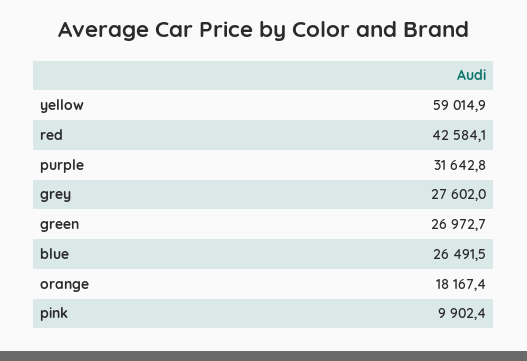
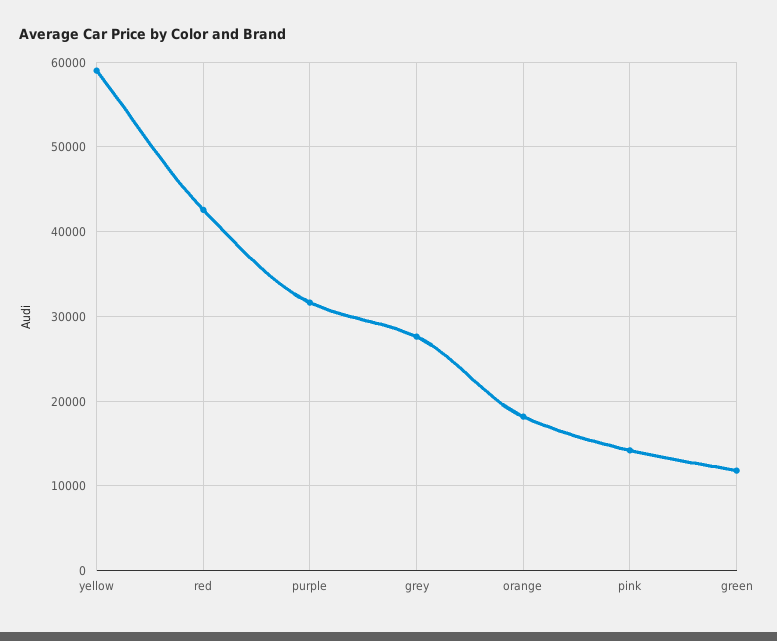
  {
    "yellow": 59014.9,
    "red": 42584.1,
    "purple": 31642.8,
    "grey": 27602,
-   "green": 26972.7,
+   "green": 12000,
-   "blue": 26491.5,
    "orange": 18167.4,
-   "pink": 9902.4
+   "pink": 14000
  }

